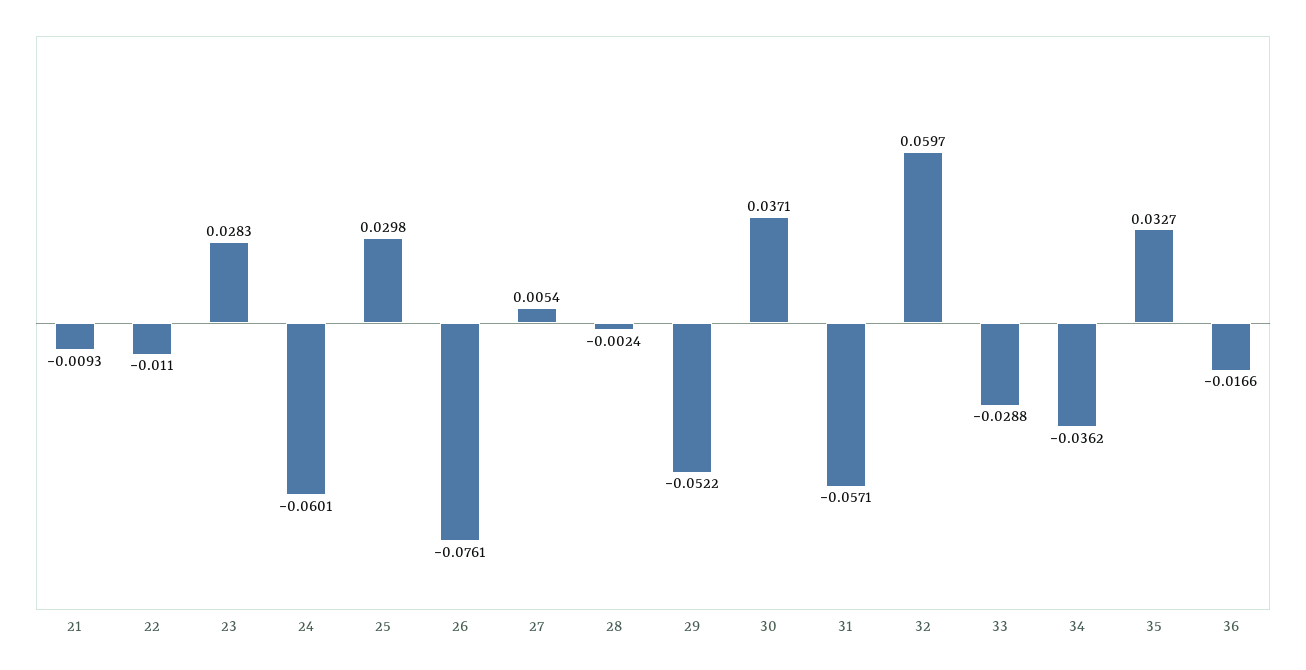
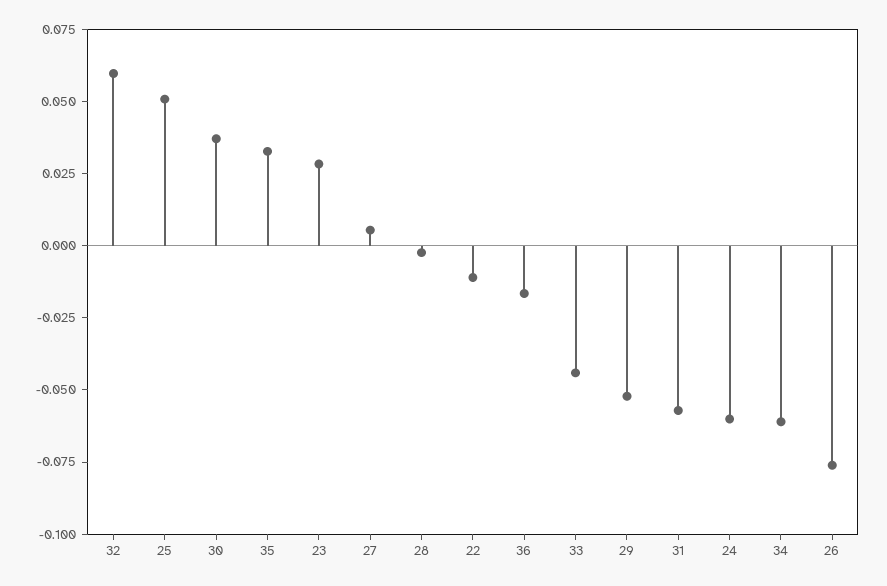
  {
-   "21": -0.0093,
    "22": -0.011,
    "23": 0.0283,
    "24": -0.0601,
-   "25": 0.0298,
+   "25": 0.05,
    "26": -0.0761,
    "27": 0.0054,
    "28": -0.0024,
    "29": -0.0522,
    "30": 0.0371,
    "31": -0.0571,
    "32": 0.0597,
-   "33": -0.0288,
+   "33": -0.045,
-   "34": -0.0362,
+   "34": -0.06,
    "35": 0.0327,
    "36": -0.0166
  }

